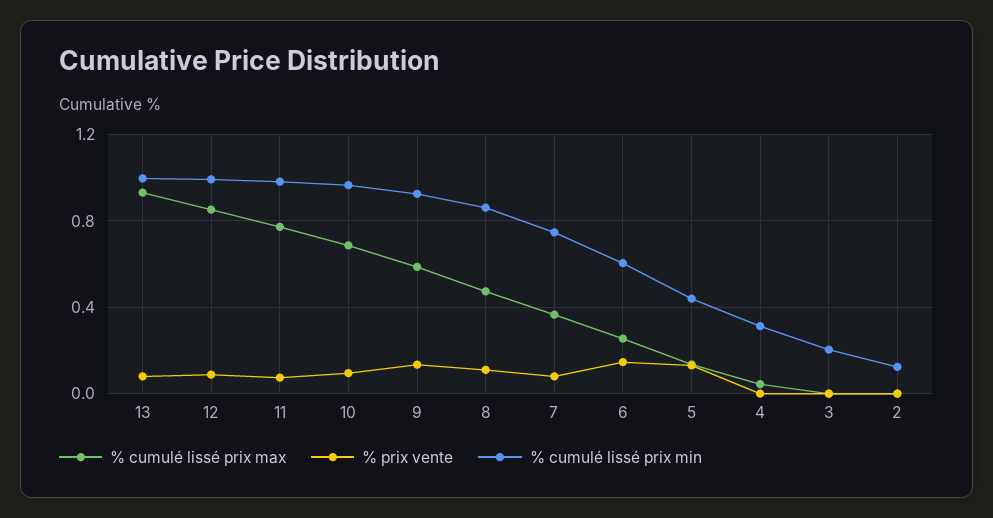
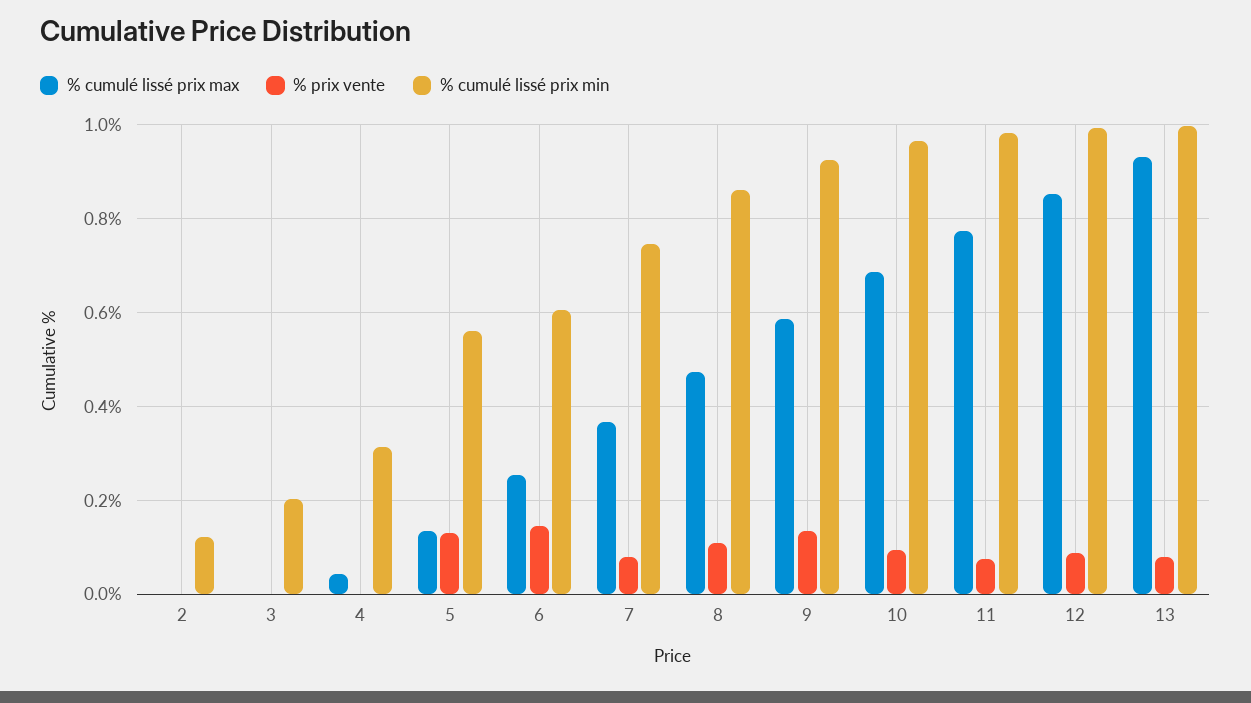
  {
    "% cumulé lissé prix max": {
      "13": 0.94,
      "12": 0.86,
      "11": 0.78,
      "10": 0.68,
      "9": 0.58,
      "8": 0.48,
      "7": 0.36,
      "6": 0.26,
      "5": 0.14,
      "4": 0.04,
      "3": 0,
      "2": 0
    },
    "% prix vente": {
      "13": 0.08,
      "12": 0.08,
      "11": 0.08,
      "10": 0.1,
      "9": 0.14,
      "8": 0.12,
      "7": 0.08,
      "6": 0.14,
      "5": 0.14,
      "4": 0,
      "3": 0,
      "2": 0
    },
    "% cumulé lissé prix min": {
      "13": 1,
      "12": 1,
      "11": 0.98,
      "10": 0.96,
      "9": 0.92,
      "8": 0.86,
      "7": 0.74,
      "6": 0.6,
-     "5": 0.45,
+     "5": 0.56,
      "4": 0.32,
      "3": 0.2,
      "2": 0.12
    }
  }

